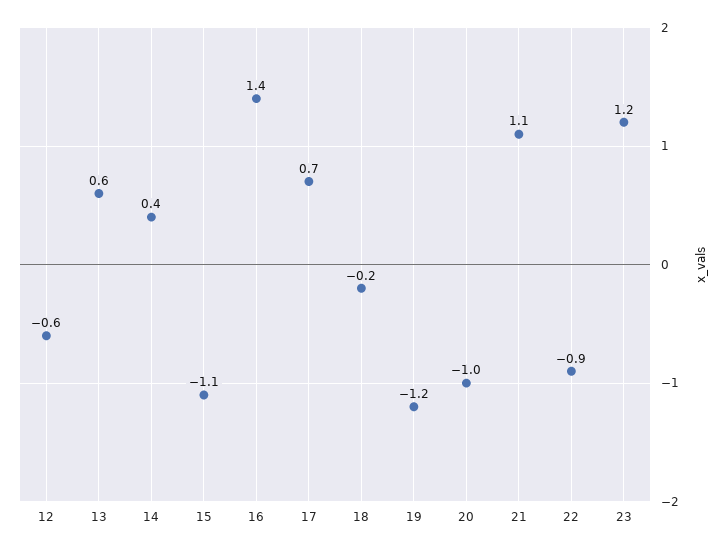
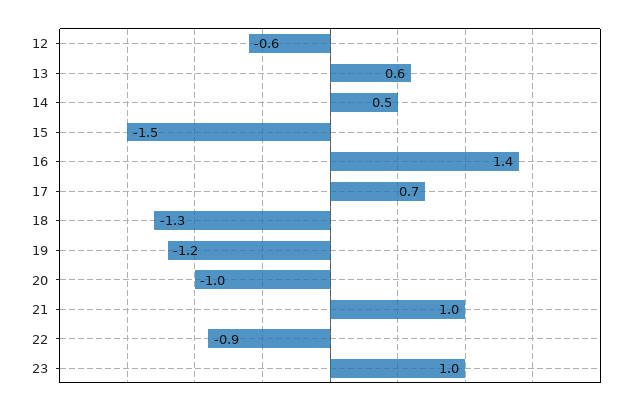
  {
    "12": -0.6,
    "13": 0.6,
-   "14": 0.4,
+   "14": 0.5,
-   "15": -1.1,
+   "15": -1.5,
    "16": 1.4,
    "17": 0.7,
-   "18": -0.2,
+   "18": -1.3,
    "19": -1.2,
    "20": -1,
-   "21": 1.1,
+   "21": 1,
    "22": -0.9,
-   "23": 1.2
+   "23": 1
  }

